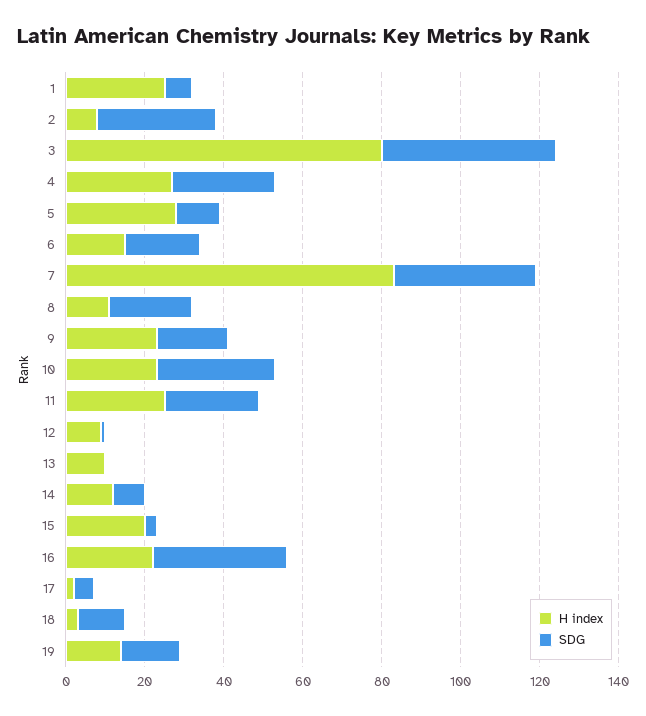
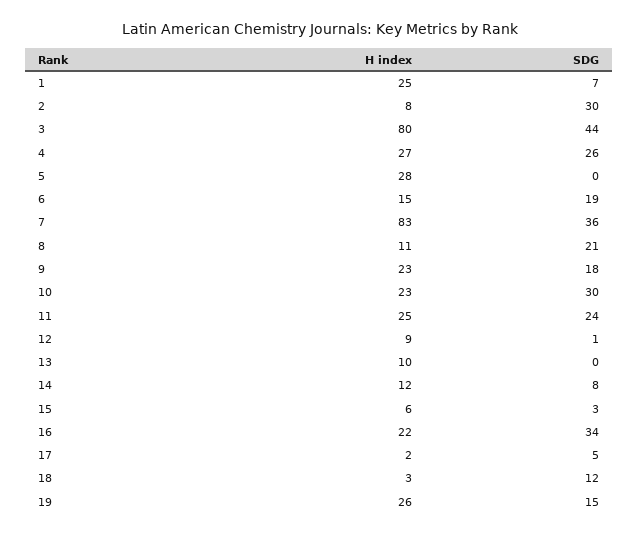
  {
    "H index": {
      "1": 25,
      "2": 8,
      "3": 80,
      "4": 27,
      "5": 28,
      "6": 15,
      "7": 83,
      "8": 11,
      "9": 23,
      "10": 23,
      "11": 25,
      "12": 9,
      "13": 10,
      "14": 12,
-     "15": 20,
+     "15": 6,
      "16": 22,
      "17": 2,
      "18": 3,
-     "19": 15
+     "19": 26
    },
    "SDG": {
      "1": 7,
      "2": 30,
      "3": 44,
      "4": 26,
-     "5": 10,
+     "5": 0,
      "6": 19,
      "7": 36,
      "8": 21,
      "9": 18,
      "10": 30,
      "11": 24,
      "12": 1,
      "13": 0,
      "14": 8,
      "15": 3,
      "16": 34,
      "17": 5,
      "18": 12,
      "19": 15
    }
  }

